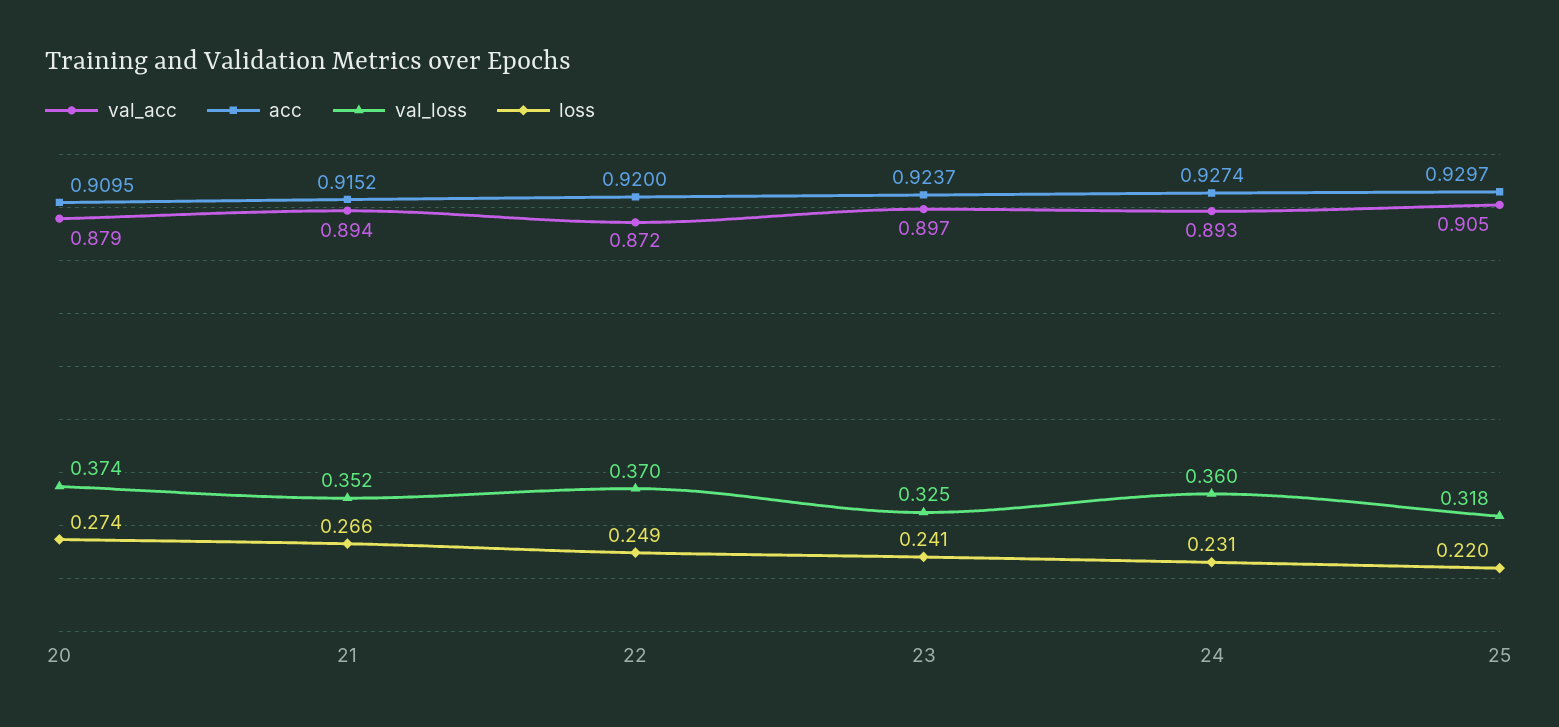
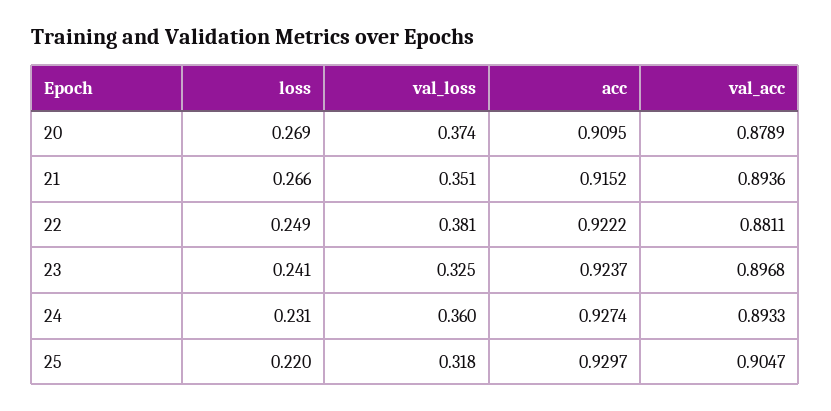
  {
    "val_acc": {
      "20": 0.8789,
      "21": 0.8936,
-     "22": 0.872,
+     "22": 0.8811,
      "23": 0.8968,
      "24": 0.8933,
      "25": 0.9047
    },
    "acc": {
      "20": 0.9095,
      "21": 0.9152,
-     "22": 0.92,
+     "22": 0.9222,
      "23": 0.9237,
      "24": 0.9274,
      "25": 0.9297
    },
    "val_loss": {
      "20": 0.374,
-     "21": 0.352,
+     "21": 0.351,
-     "22": 0.37,
+     "22": 0.381,
      "23": 0.325,
      "24": 0.36,
      "25": 0.318
    },
    "loss": {
-     "20": 0.274,
+     "20": 0.269,
      "21": 0.266,
      "22": 0.249,
      "23": 0.241,
      "24": 0.231,
      "25": 0.22
    }
  }

